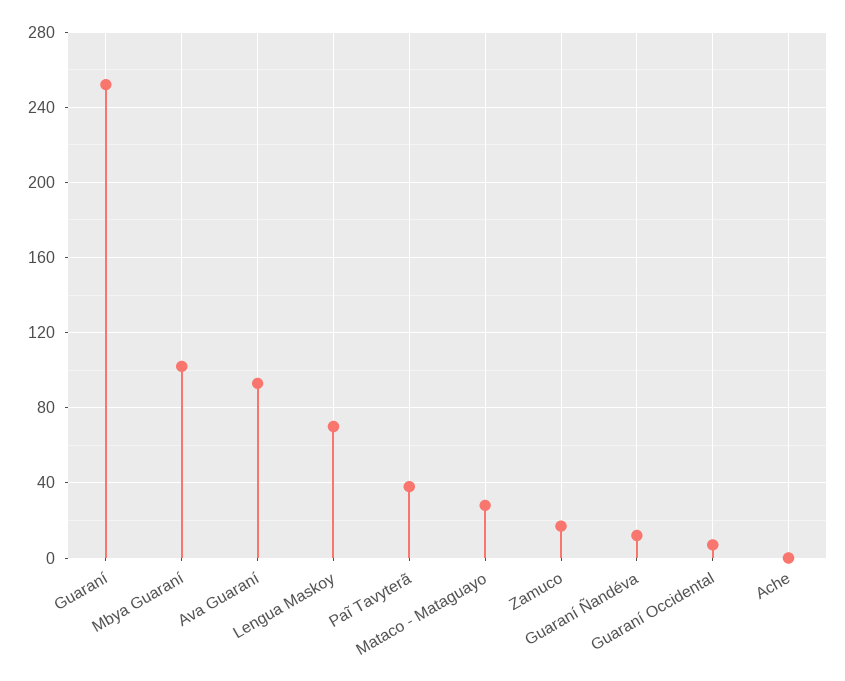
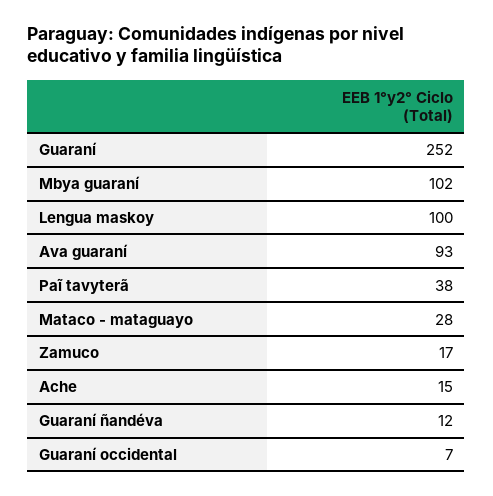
  {
    "Guaraní": 252,
    "Mbya Guaraní": 102,
    "Ava Guaraní": 93,
-   "Lengua Maskoy": 70,
+   "Lengua Maskoy": 100,
    "Paĩ Tavyterã": 38,
    "Mataco - Mataguayo": 28,
    "Zamuco": 17,
    "Guaraní Ñandéva": 12,
    "Guaraní Occidental": 7,
-   "Ache": 0
+   "Ache": 15
  }

